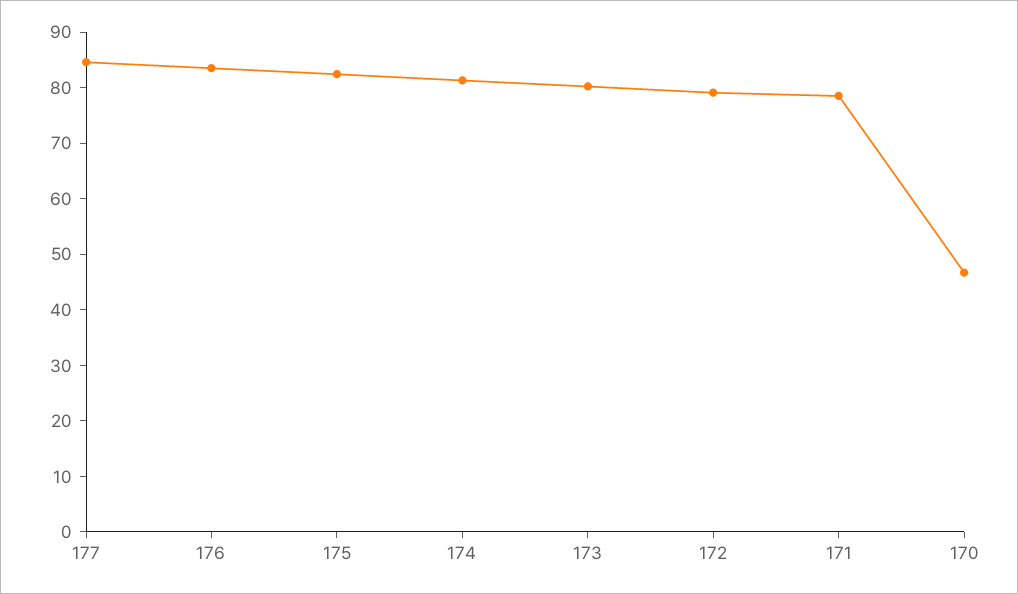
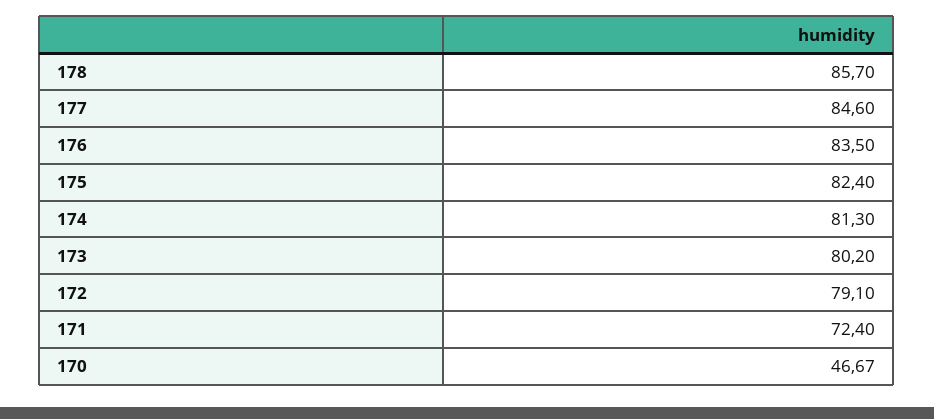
  {
    "177": 84.6,
    "176": 83.5,
    "175": 82.4,
    "174": 81.3,
    "173": 80.2,
    "172": 79.1,
-   "171": 78,
+   "171": 72.4,
-   "170": 46.67
+   "170": 46.67,
+   "178": 85.7
  }

